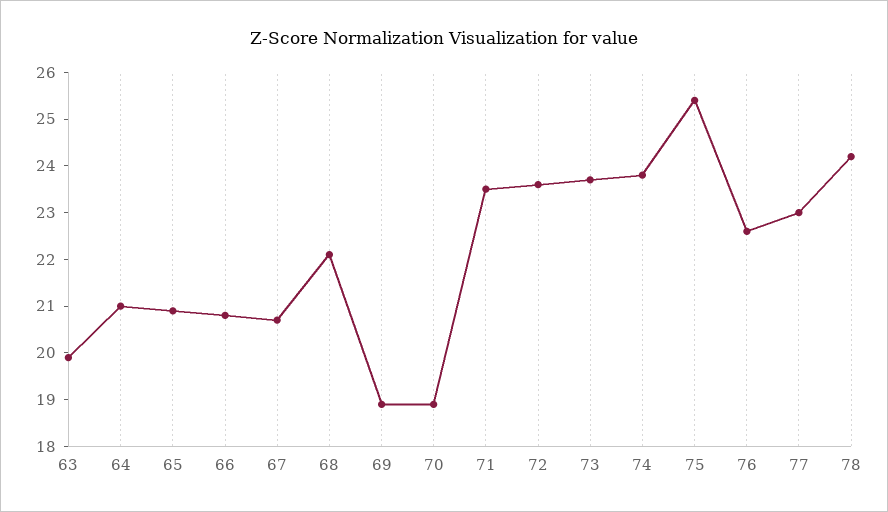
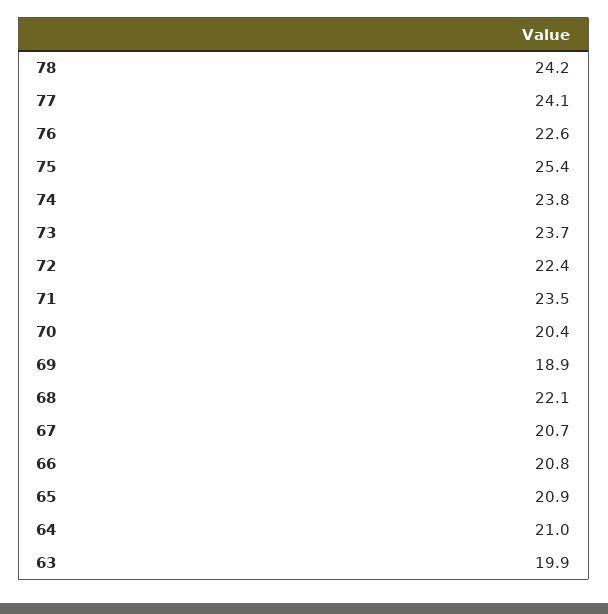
  {
    "63": 19.9,
    "64": 21,
    "65": 20.9,
    "66": 20.8,
    "67": 20.7,
    "68": 22.1,
    "69": 18.9,
-   "70": 19,
+   "70": 20.4,
    "71": 23.5,
-   "72": 23.5,
+   "72": 22.4,
    "73": 23.7,
    "74": 23.8,
    "75": 25.4,
    "76": 22.6,
-   "77": 23,
+   "77": 24.1,
    "78": 24.2
  }

